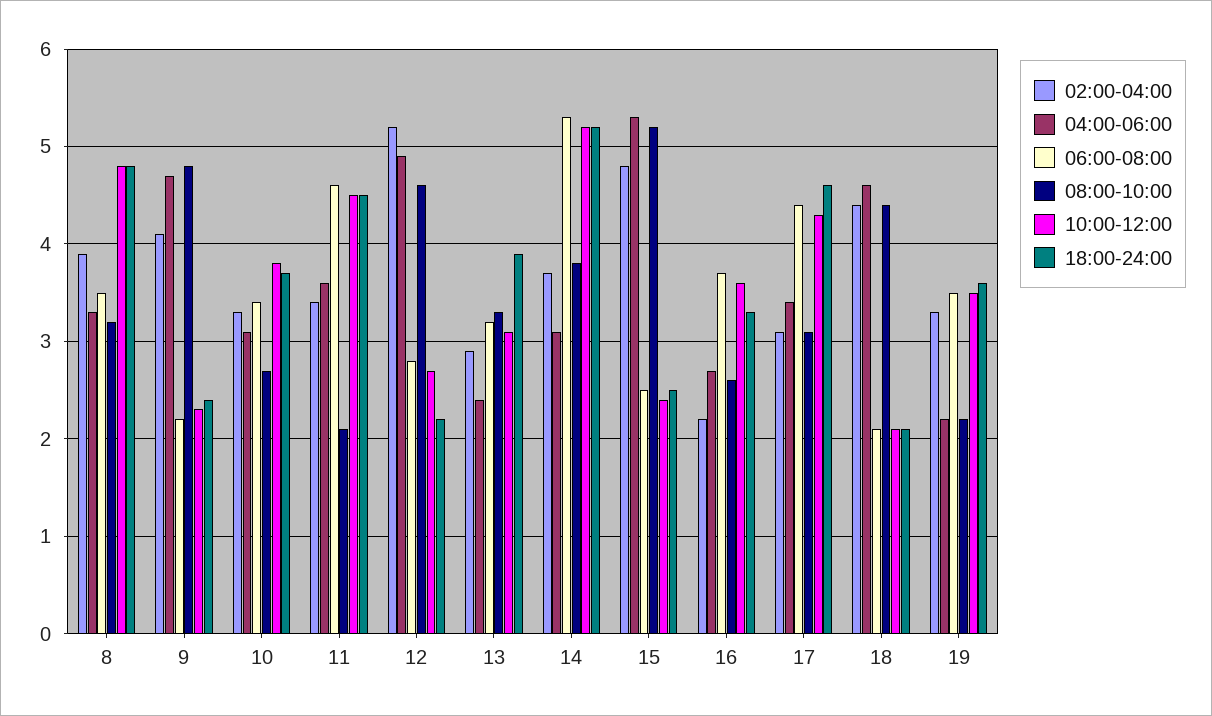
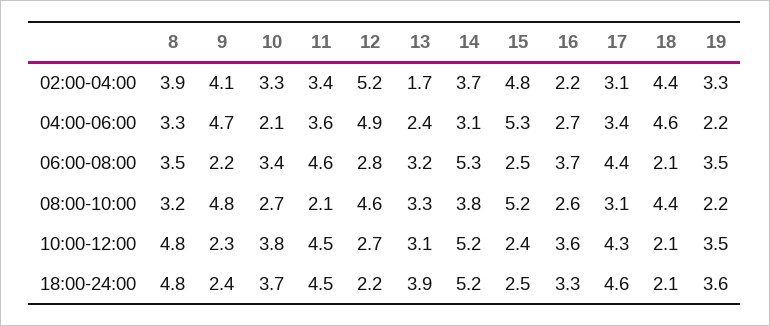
  {
    "02:00-04:00": {
      "8": 3.9,
      "9": 4.1,
      "10": 3.3,
      "11": 3.4,
      "12": 5.2,
-     "13": 2.9,
+     "13": 1.7,
      "14": 3.7,
      "15": 4.8,
      "16": 2.2,
      "17": 3.1,
      "18": 4.4,
      "19": 3.3
    },
    "04:00-06:00": {
      "8": 3.3,
      "9": 4.7,
-     "10": 3.1,
+     "10": 2.1,
      "11": 3.6,
      "12": 4.9,
      "13": 2.4,
      "14": 3.1,
      "15": 5.3,
      "16": 2.7,
      "17": 3.4,
      "18": 4.6,
      "19": 2.2
    },
    "06:00-08:00": {
      "8": 3.5,
      "9": 2.2,
      "10": 3.4,
      "11": 4.6,
      "12": 2.8,
      "13": 3.2,
      "14": 5.3,
      "15": 2.5,
      "16": 3.7,
      "17": 4.4,
      "18": 2.1,
      "19": 3.5
    },
    "08:00-10:00": {
      "8": 3.2,
      "9": 4.8,
      "10": 2.7,
      "11": 2.1,
      "12": 4.6,
      "13": 3.3,
      "14": 3.8,
      "15": 5.2,
      "16": 2.6,
      "17": 3.1,
      "18": 4.4,
      "19": 2.2
    },
    "10:00-12:00": {
      "8": 4.8,
      "9": 2.3,
      "10": 3.8,
      "11": 4.5,
      "12": 2.7,
      "13": 3.1,
      "14": 5.2,
      "15": 2.4,
      "16": 3.6,
      "17": 4.3,
      "18": 2.1,
      "19": 3.5
    },
    "18:00-24:00": {
      "8": 4.8,
      "9": 2.4,
      "10": 3.7,
      "11": 4.5,
      "12": 2.2,
      "13": 3.9,
      "14": 5.2,
      "15": 2.5,
      "16": 3.3,
      "17": 4.6,
      "18": 2.1,
      "19": 3.6
    }
  }

